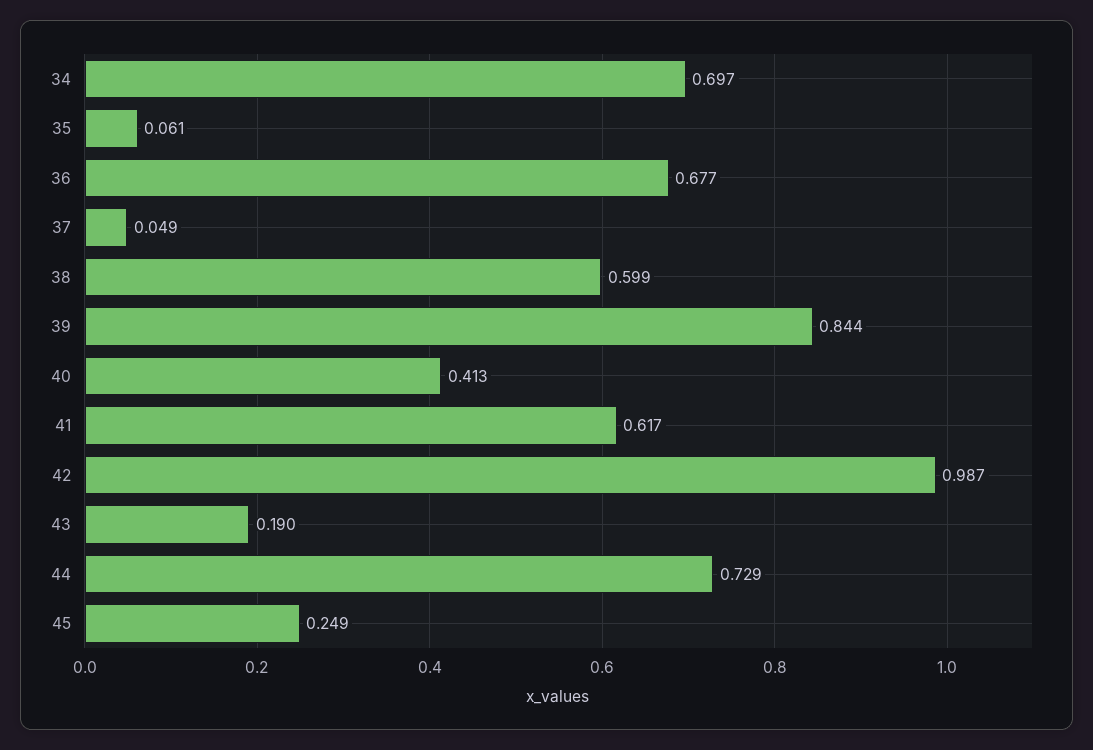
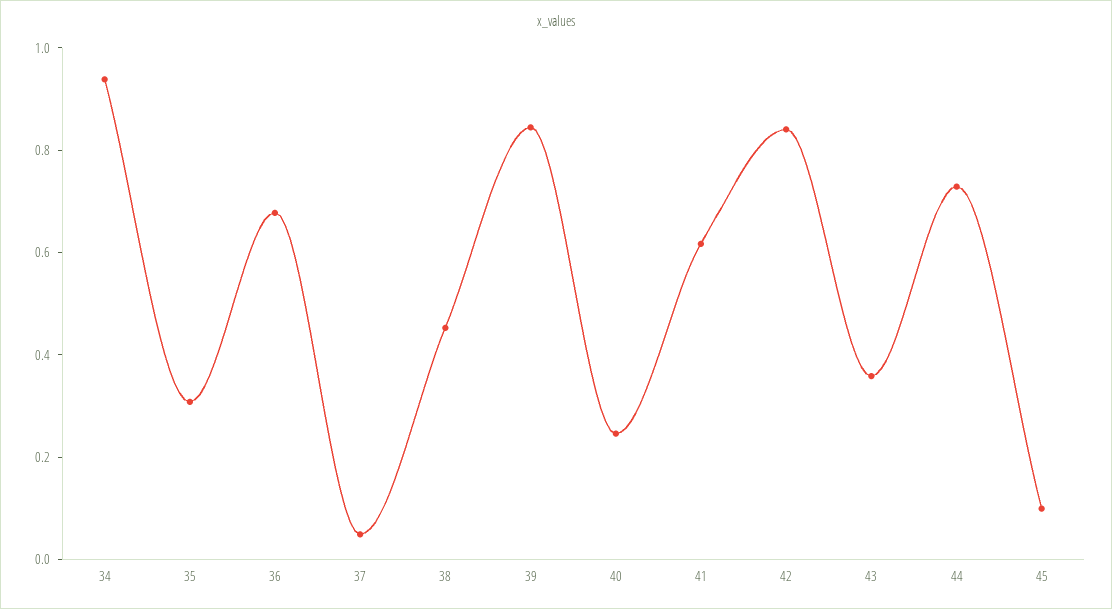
  {
-   "34": 0.697,
+   "34": 0.95,
-   "35": 0.061,
+   "35": 0.3,
    "36": 0.677,
    "37": 0.049,
-   "38": 0.599,
+   "38": 0.45,
    "39": 0.844,
-   "40": 0.413,
+   "40": 0.25,
    "41": 0.617,
-   "42": 0.987,
+   "42": 0.85,
-   "43": 0.19,
+   "43": 0.35,
    "44": 0.729,
-   "45": 0.249
+   "45": 0.1
  }

